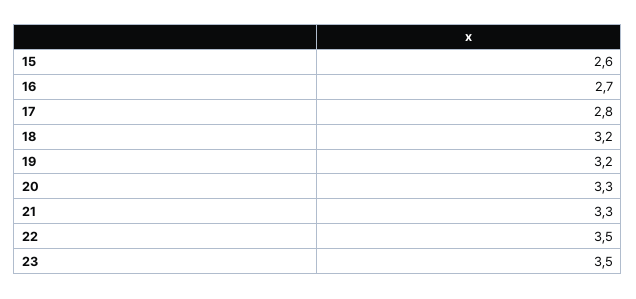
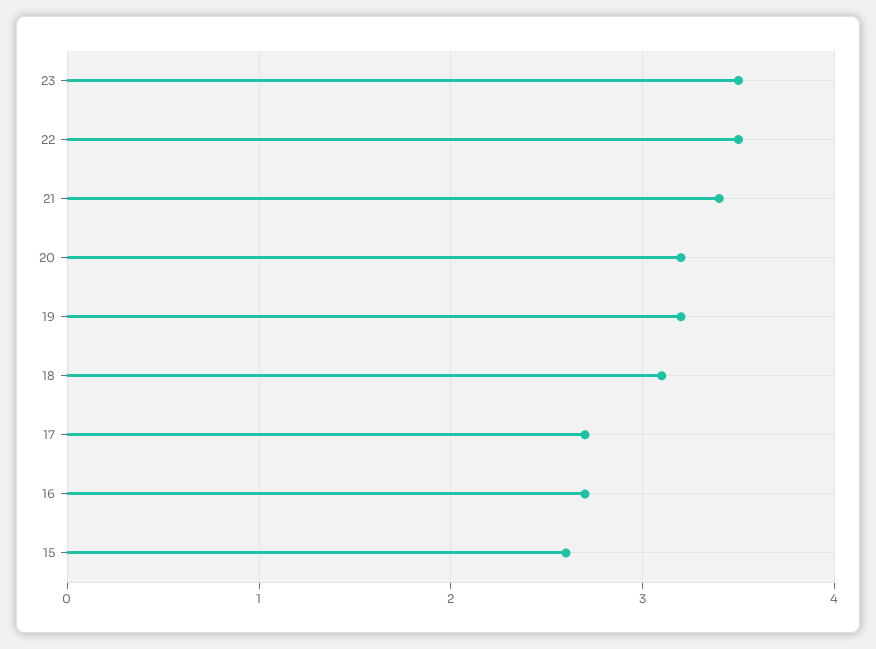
  {
    "15": 2.6,
    "16": 2.7,
-   "17": 2.8,
+   "17": 2.7,
-   "18": 3.2,
+   "18": 3.1,
    "19": 3.2,
-   "20": 3.3,
+   "20": 3.2,
-   "21": 3.3,
+   "21": 3.4,
    "22": 3.5,
    "23": 3.5
  }

